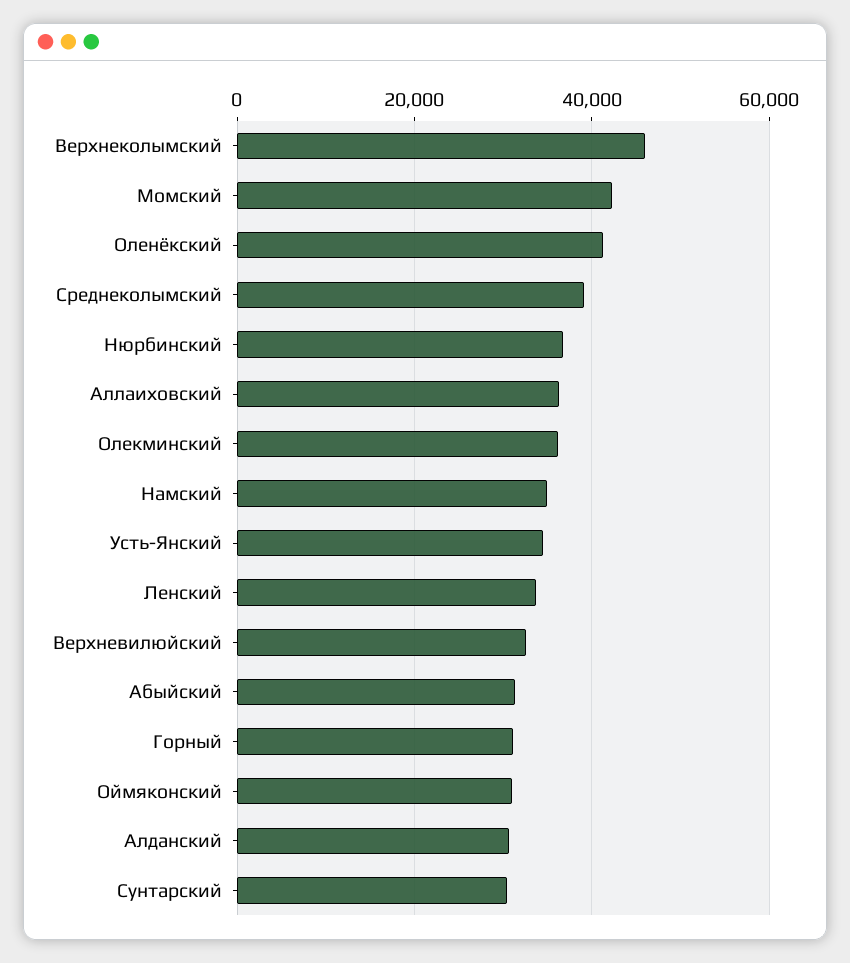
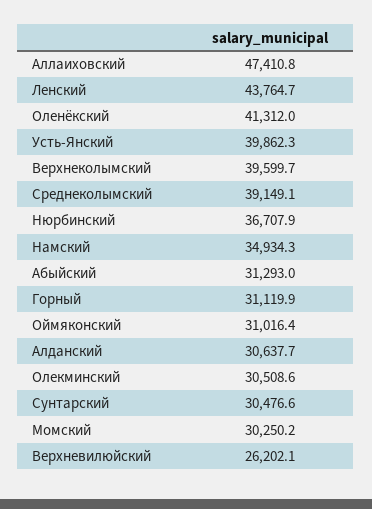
  {
-   "Верхнеколымский": 46000,
+   "Верхнеколымский": 39599.7,
-   "Момский": 42000,
+   "Момский": 30250.2,
    "Оленёкский": 41312,
    "Среднеколымский": 39149.1,
    "Нюрбинский": 36707.9,
-   "Аллаиховский": 36000,
+   "Аллаиховский": 47410.8,
-   "Олекминский": 36000,
+   "Олекминский": 30508.6,
    "Намский": 34934.3,
-   "Усть-Янский": 34000,
+   "Усть-Янский": 39862.3,
-   "Ленский": 34000,
+   "Ленский": 43764.7,
-   "Верхневилюйский": 32000,
+   "Верхневилюйский": 26202.1,
    "Абыйский": 31293,
    "Горный": 31119.9,
    "Оймяконский": 31016.4,
    "Алданский": 30637.7,
    "Сунтарский": 30476.6
  }

